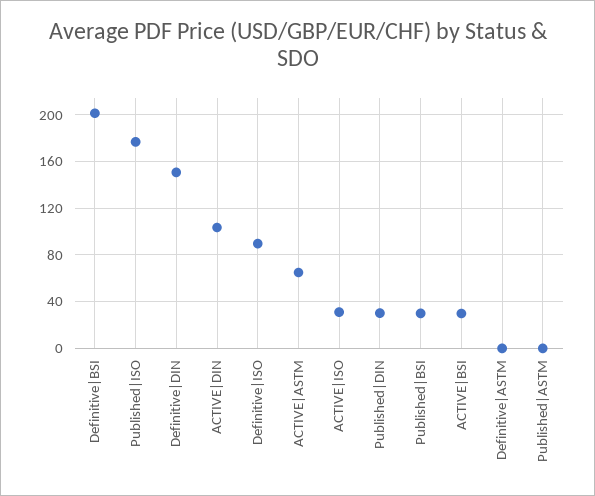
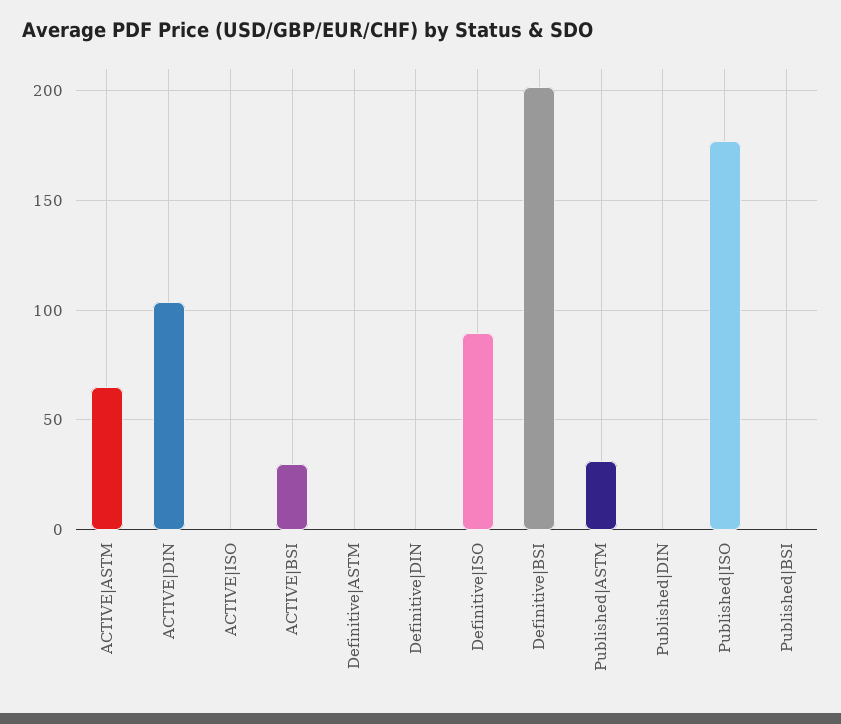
  {
    "Definitive|BSI": 200,
    "Published|ISO": 175,
-   "Definitive|DIN": 150,
+   "Definitive|DIN": 0,
    "ACTIVE|DIN": 105,
    "Definitive|ISO": 90,
    "ACTIVE|ASTM": 65,
-   "ACTIVE|ISO": 30,
+   "ACTIVE|ISO": 0,
-   "Published|DIN": 30,
+   "Published|DIN": 0,
-   "Published|BSI": 30,
+   "Published|BSI": 0,
    "ACTIVE|BSI": 30,
    "Definitive|ASTM": 0,
-   "Published|ASTM": 0
+   "Published|ASTM": 30
  }

